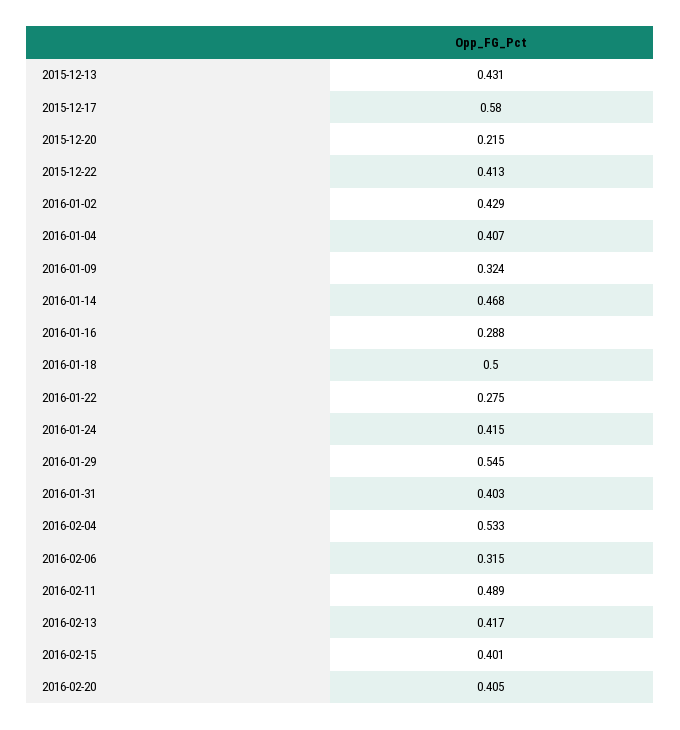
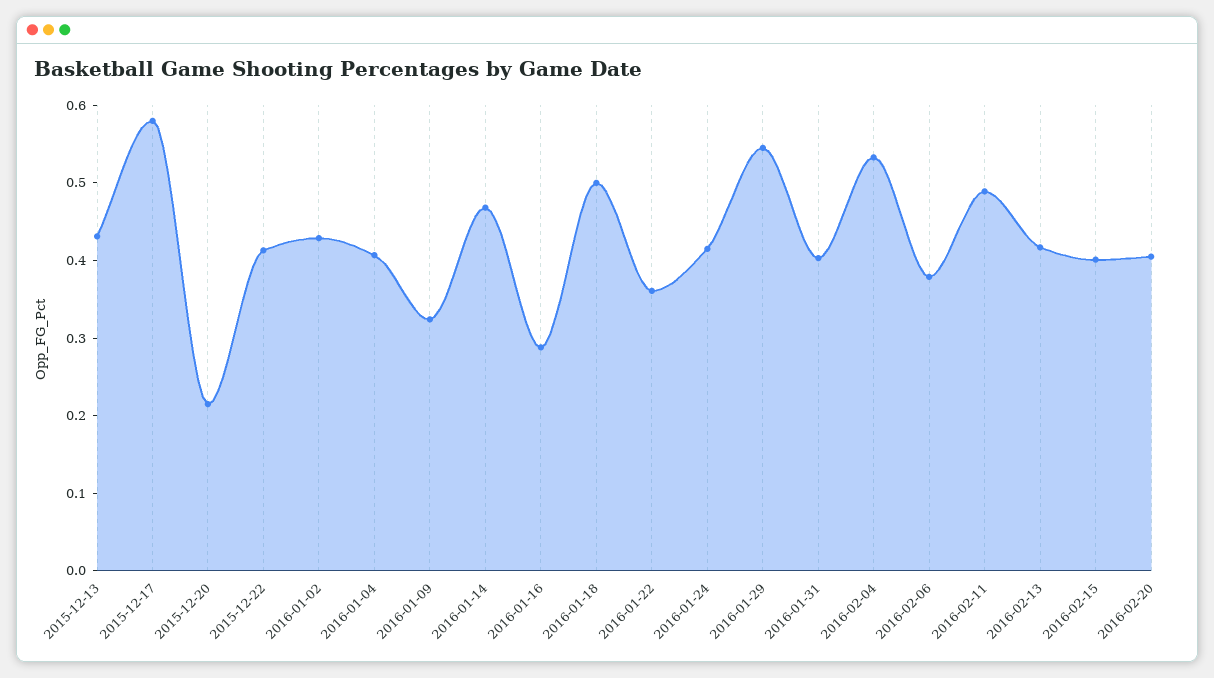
  {
    "2015-12-13": 0.431,
    "2015-12-17": 0.58,
    "2015-12-20": 0.215,
    "2015-12-22": 0.413,
    "2016-01-02": 0.429,
    "2016-01-04": 0.407,
    "2016-01-09": 0.324,
    "2016-01-14": 0.468,
    "2016-01-16": 0.288,
    "2016-01-18": 0.5,
-   "2016-01-22": 0.275,
+   "2016-01-22": 0.36,
    "2016-01-24": 0.415,
    "2016-01-29": 0.545,
    "2016-01-31": 0.403,
    "2016-02-04": 0.533,
-   "2016-02-06": 0.315,
+   "2016-02-06": 0.38,
    "2016-02-11": 0.489,
    "2016-02-13": 0.417,
    "2016-02-15": 0.401,
    "2016-02-20": 0.405
  }

